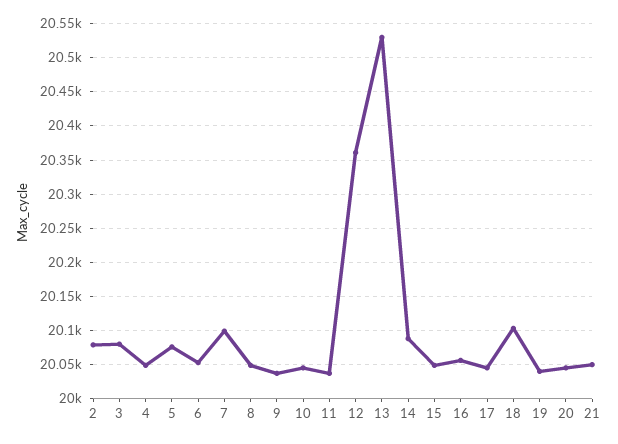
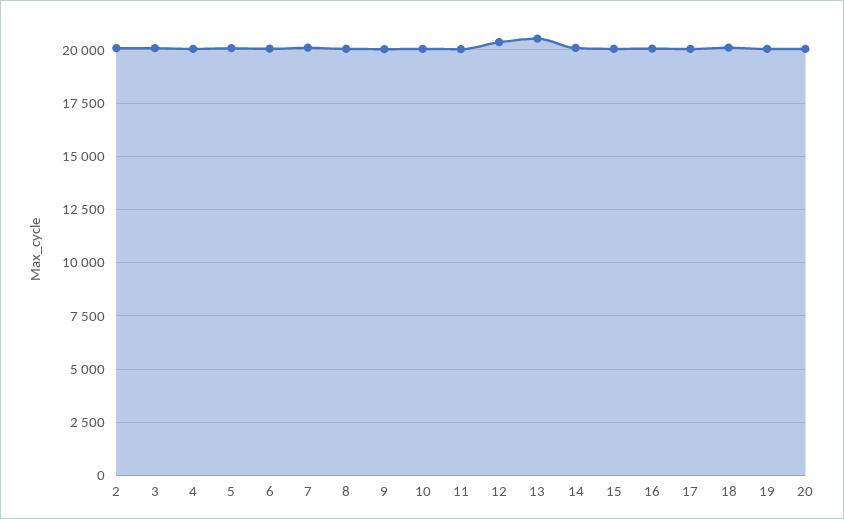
  {
    "2": 20080,
    "3": 20080,
    "4": 20050,
    "5": 20080,
    "6": 20050,
    "7": 20100,
    "8": 20050,
    "9": 20040,
    "10": 20050,
    "11": 20040,
    "12": 20360,
    "13": 20530,
    "14": 20090,
    "15": 20050,
    "16": 20060,
    "17": 20050,
    "18": 20100,
    "19": 20040,
-   "20": 20050,
+   "20": 20050
-   "21": 20050
  }

